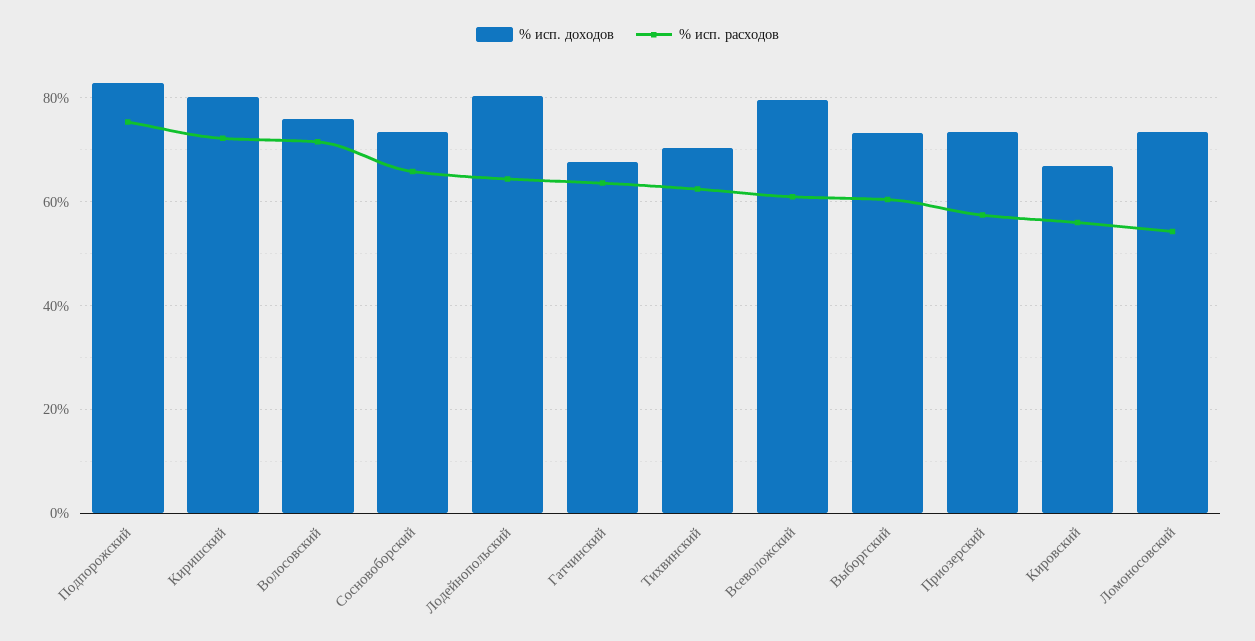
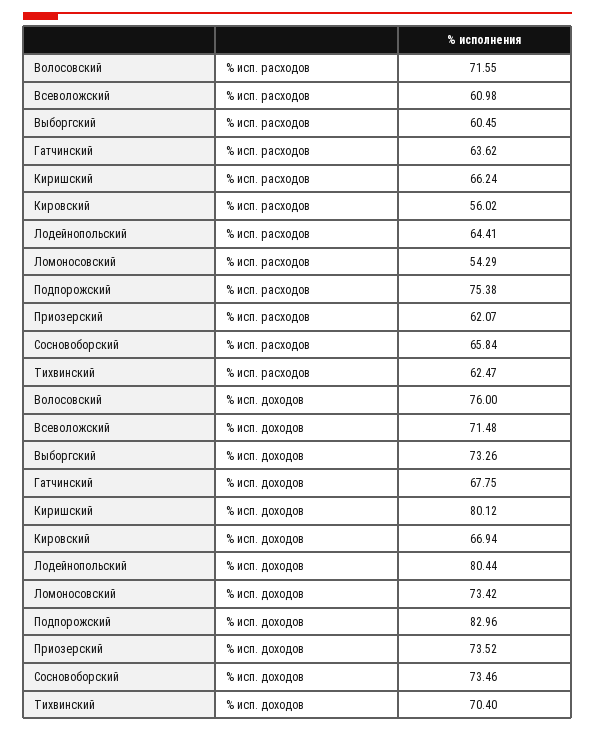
  {
    "% исп. доходов": {
      "Подпорожский": 82.96,
      "Киришский": 80.12,
      "Волосовский": 76,
      "Сосновоборский": 73.46,
      "Лодейнопольский": 80.44,
      "Гатчинский": 67.75,
      "Тихвинский": 70.4,
-     "Всеволожский": 80,
+     "Всеволожский": 71.48,
      "Выборгский": 73.26,
      "Приозерский": 73.52,
      "Кировский": 66.94,
      "Ломоносовский": 73.42
    },
    "% исп. расходов": {
      "Подпорожский": 75.38,
-     "Киришский": 72,
+     "Киришский": 66.24,
      "Волосовский": 71.55,
      "Сосновоборский": 65.84,
      "Лодейнопольский": 64.41,
      "Гатчинский": 63.62,
      "Тихвинский": 62.47,
      "Всеволожский": 60.98,
      "Выборгский": 60.45,
-     "Приозерский": 58,
+     "Приозерский": 62.07,
      "Кировский": 56.02,
      "Ломоносовский": 54.29
    }
  }

